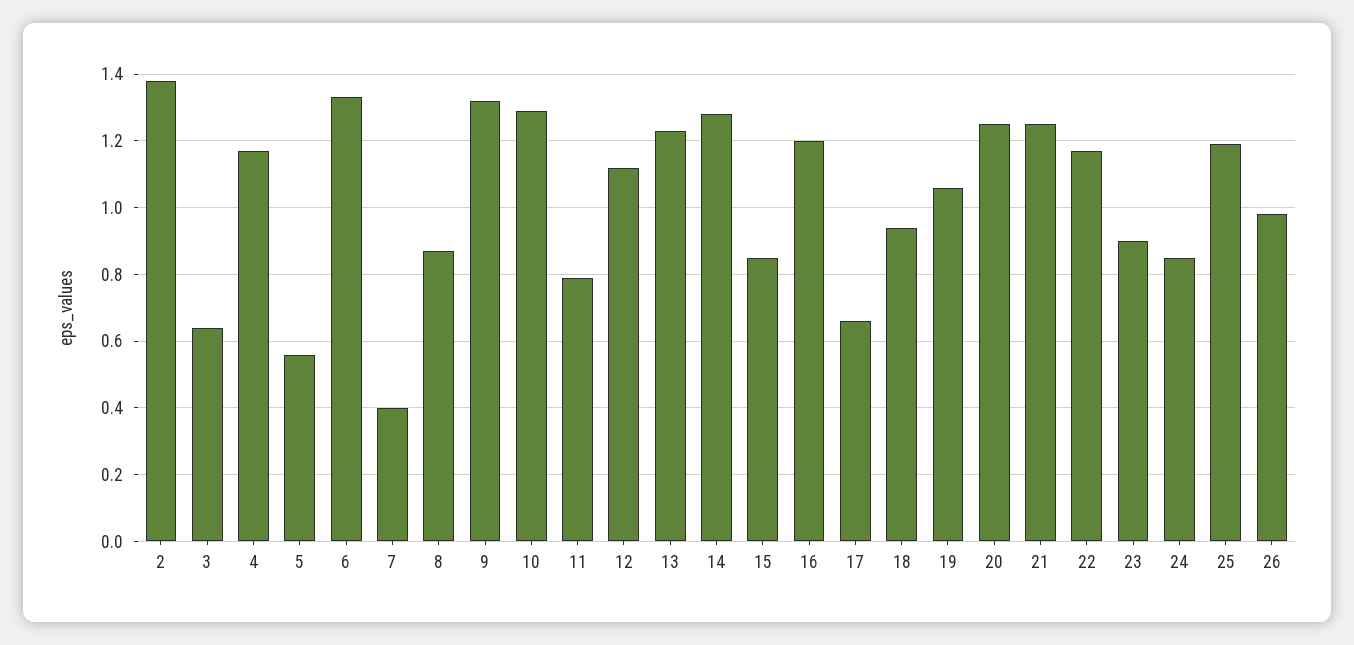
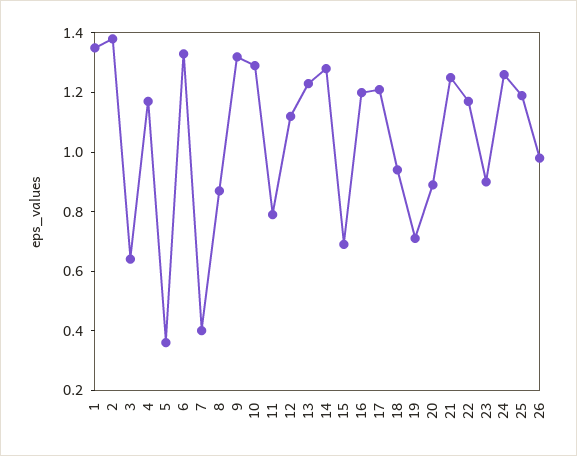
  {
    "2": 1.4,
    "3": 0.65,
    "4": 1.15,
-   "5": 0.55,
+   "5": 0.35,
    "6": 1.35,
    "7": 0.4,
    "8": 0.85,
    "9": 1.3,
    "10": 1.3,
    "11": 0.8,
    "12": 1.1,
    "13": 1.25,
    "14": 1.3,
-   "15": 0.85,
+   "15": 0.7,
    "16": 1.2,
-   "17": 0.65,
+   "17": 1.2,
    "18": 0.95,
-   "19": 1.05,
+   "19": 0.7,
-   "20": 1.25,
+   "20": 0.9,
    "21": 1.25,
    "22": 1.15,
    "23": 0.9,
-   "24": 0.85,
+   "24": 1.25,
    "25": 1.2,
-   "26": 1
+   "26": 1,
+   "1": 1.35
  }

